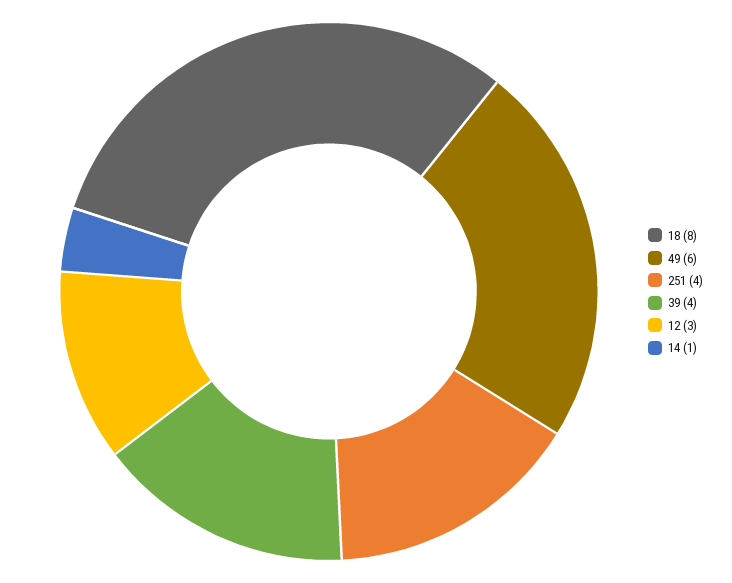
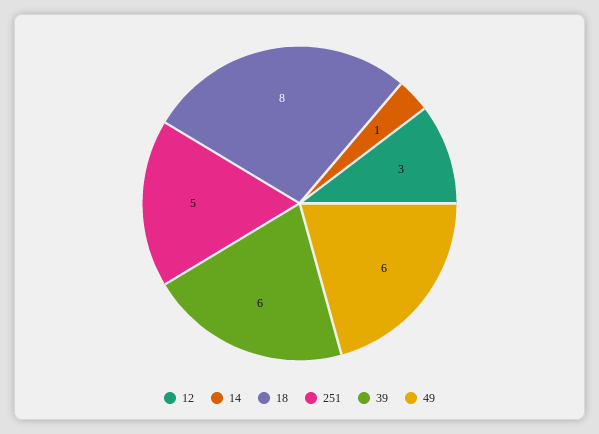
  {
    "18": 8,
    "49": 6,
-   "251": 4,
+   "251": 5,
-   "39": 4,
+   "39": 6,
    "12": 3,
    "14": 1
  }

